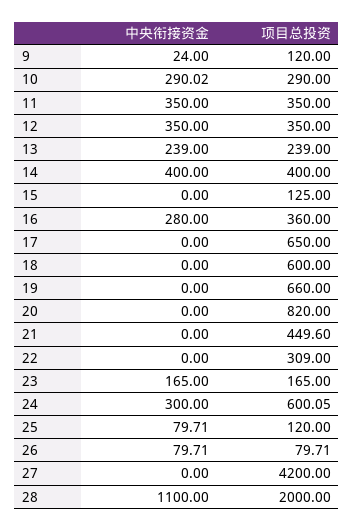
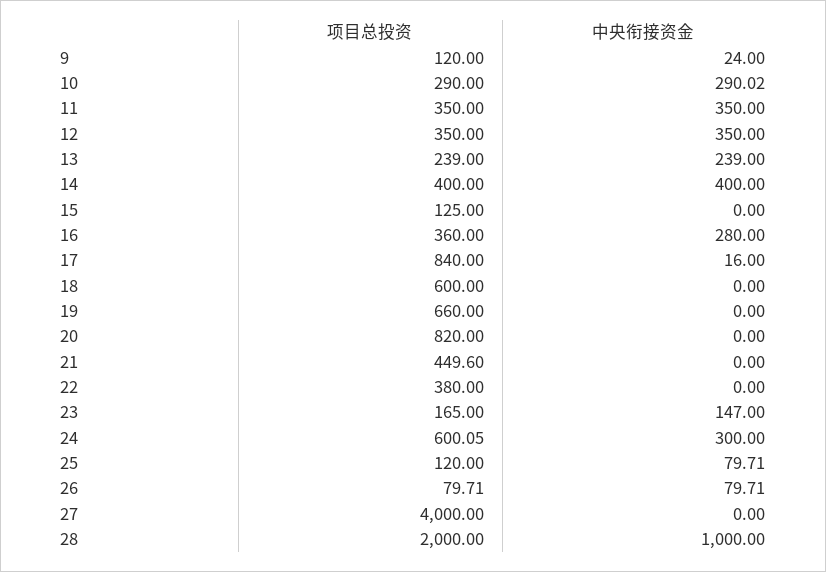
  {
    "中央衔接资金": {
      "9": 24,
      "10": 290.02,
      "11": 350,
      "12": 350,
      "13": 239,
      "14": 400,
      "15": 0,
      "16": 280,
-     "17": 0,
+     "17": 16,
      "18": 0,
      "19": 0,
      "20": 0,
      "21": 0,
      "22": 0,
-     "23": 165,
+     "23": 147,
      "24": 300,
      "25": 79.71,
      "26": 79.71,
      "27": 0,
-     "28": 1100
+     "28": 1000
    },
    "项目总投资": {
      "9": 120,
      "10": 290,
      "11": 350,
      "12": 350,
      "13": 239,
      "14": 400,
      "15": 125,
      "16": 360,
-     "17": 650,
+     "17": 840,
      "18": 600,
      "19": 660,
      "20": 820,
      "21": 449.6,
-     "22": 309,
+     "22": 380,
      "23": 165,
      "24": 600.05,
      "25": 120,
      "26": 79.71,
-     "27": 4200,
+     "27": 4000,
      "28": 2000
    }
  }

